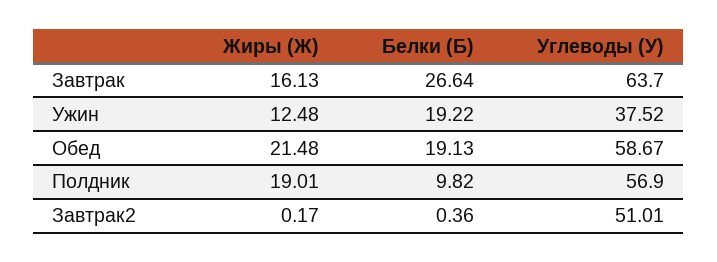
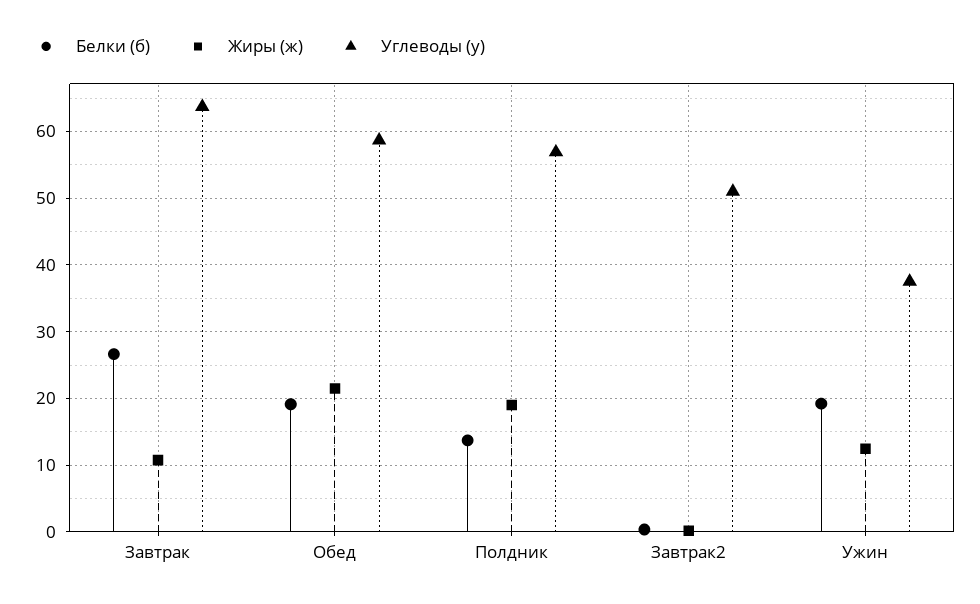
  {
    "Жиры (Ж)": {
-     "Завтрак": 16.13,
+     "Завтрак": 11,
      "Ужин": 12.48,
      "Обед": 21.48,
      "Полдник": 19.01,
      "Завтрак2": 0.17
    },
    "Белки (Б)": {
      "Завтрак": 26.64,
      "Ужин": 19.22,
      "Обед": 19.13,
-     "Полдник": 9.82,
+     "Полдник": 14,
      "Завтрак2": 0.36
    },
    "Углеводы (У)": {
      "Завтрак": 63.7,
      "Ужин": 37.52,
      "Обед": 58.67,
      "Полдник": 56.9,
      "Завтрак2": 51.01
    }
  }

